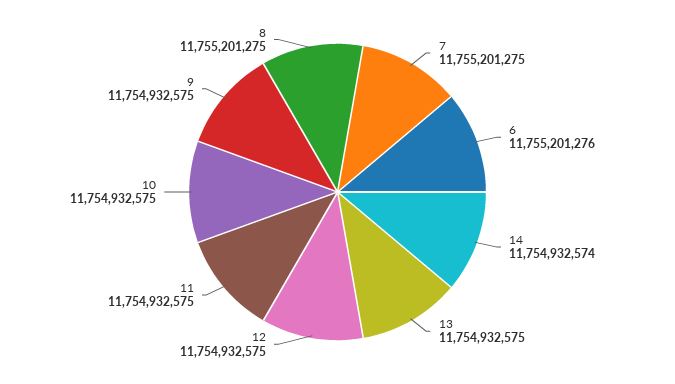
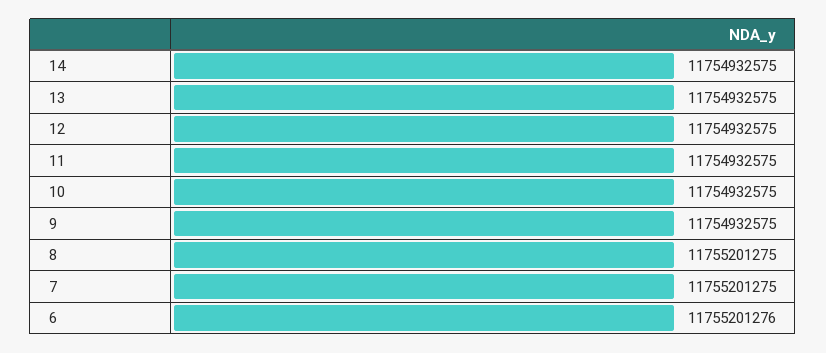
  {
    "7": 11755201275,
    "6": 11755201276,
-   "14": 11754932574,
+   "14": 11754932575,
    "13": 11754932575,
    "12": 11754932575,
    "11": 11754932575,
    "10": 11754932575,
    "9": 11754932575,
    "8": 11755201275
  }

